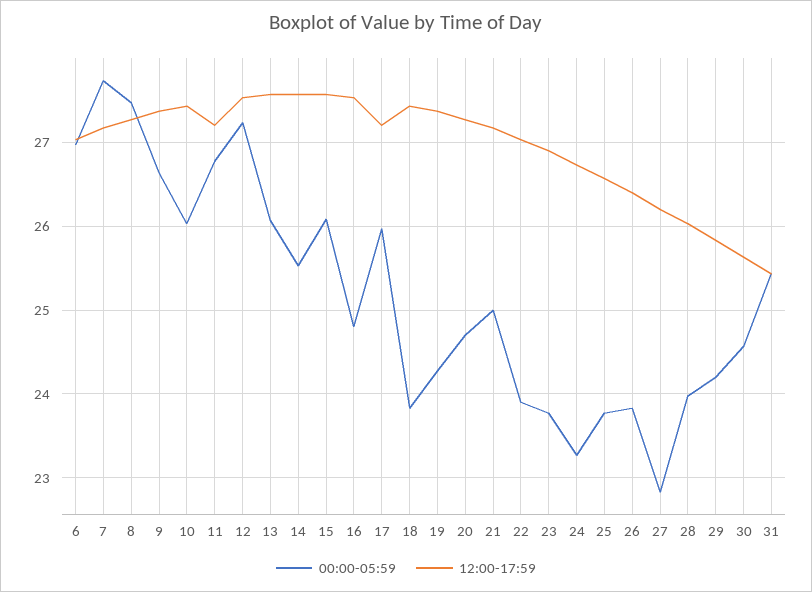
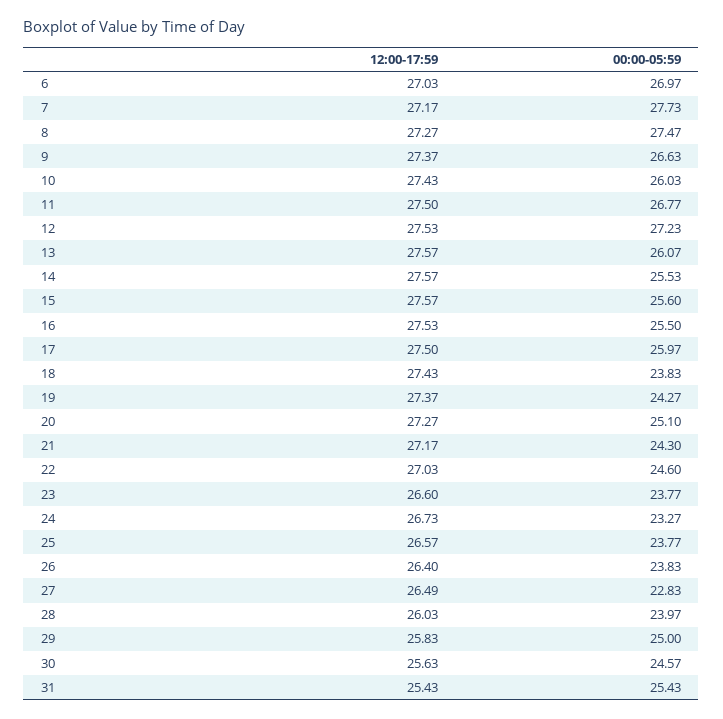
  {
    "00:00-05:59": {
      "6": 26.97,
      "7": 27.73,
      "8": 27.47,
      "9": 26.63,
      "10": 26.03,
      "11": 26.77,
      "12": 27.23,
      "13": 26.07,
      "14": 25.53,
-     "15": 26.1,
+     "15": 25.6,
-     "16": 24.8,
+     "16": 25.5,
      "17": 25.97,
      "18": 23.83,
      "19": 24.27,
-     "20": 24.7,
+     "20": 25.1,
-     "21": 25,
+     "21": 24.3,
-     "22": 23.9,
+     "22": 24.6,
      "23": 23.77,
      "24": 23.27,
      "25": 23.77,
      "26": 23.83,
      "27": 22.83,
      "28": 23.97,
-     "29": 24.2,
+     "29": 25,
      "30": 24.57,
      "31": 25.43
    },
    "12:00-17:59": {
      "6": 27.03,
      "7": 27.17,
      "8": 27.27,
      "9": 27.37,
      "10": 27.43,
-     "11": 27.2,
+     "11": 27.5,
      "12": 27.53,
      "13": 27.57,
      "14": 27.57,
      "15": 27.57,
      "16": 27.53,
-     "17": 27.2,
+     "17": 27.5,
      "18": 27.43,
      "19": 27.37,
      "20": 27.27,
      "21": 27.17,
      "22": 27.03,
-     "23": 26.9,
+     "23": 26.6,
      "24": 26.73,
      "25": 26.57,
      "26": 26.4,
-     "27": 26.2,
+     "27": 26.49,
      "28": 26.03,
      "29": 25.83,
      "30": 25.63,
      "31": 25.43
    }
  }

